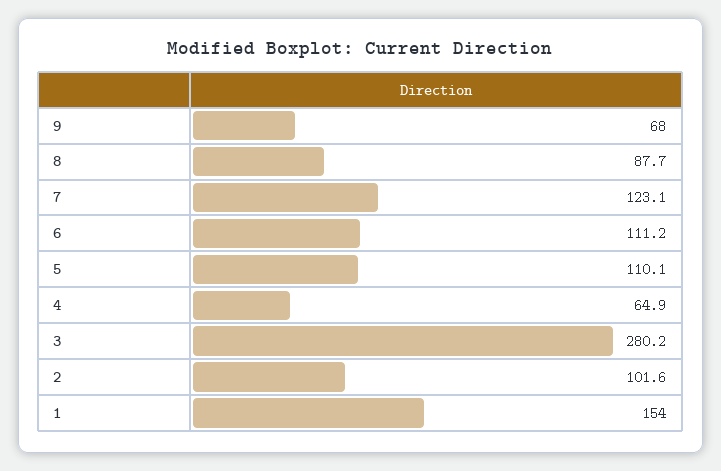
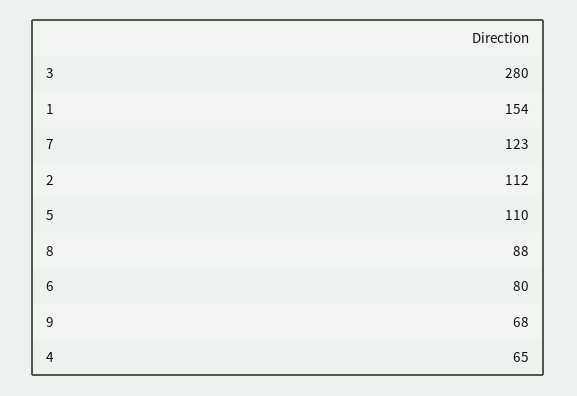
  {
    "9": 68,
    "8": 87.7,
    "7": 123.1,
-   "6": 111.2,
+   "6": 80,
    "5": 110.1,
    "4": 64.9,
    "3": 280.2,
-   "2": 101.6,
+   "2": 112,
    "1": 154
  }

